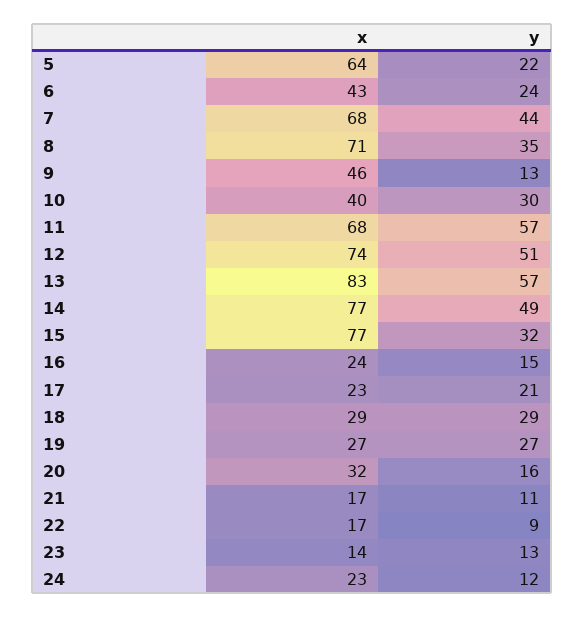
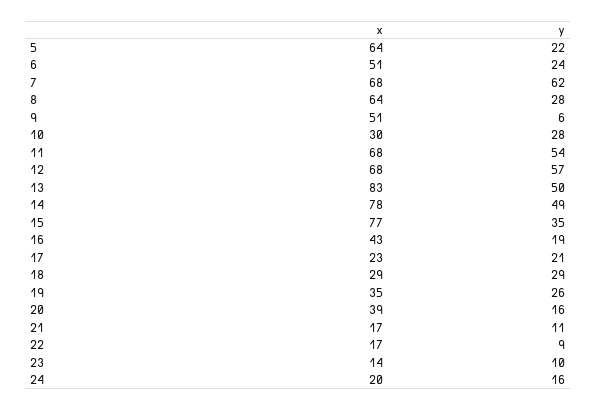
  {
    "x": {
      "5": 64,
-     "6": 43,
+     "6": 51,
      "7": 68,
-     "8": 71,
+     "8": 64,
-     "9": 46,
+     "9": 51,
-     "10": 40,
+     "10": 30,
      "11": 68,
-     "12": 74,
+     "12": 68,
      "13": 83,
-     "14": 77,
+     "14": 78,
      "15": 77,
-     "16": 24,
+     "16": 43,
      "17": 23,
      "18": 29,
-     "19": 27,
+     "19": 35,
-     "20": 32,
+     "20": 39,
      "21": 17,
      "22": 17,
      "23": 14,
-     "24": 23
+     "24": 20
    },
    "y": {
      "5": 22,
      "6": 24,
-     "7": 44,
+     "7": 62,
-     "8": 35,
+     "8": 28,
-     "9": 13,
+     "9": 6,
-     "10": 30,
+     "10": 28,
-     "11": 57,
+     "11": 54,
-     "12": 51,
+     "12": 57,
-     "13": 57,
+     "13": 50,
      "14": 49,
-     "15": 32,
+     "15": 35,
-     "16": 15,
+     "16": 19,
      "17": 21,
      "18": 29,
-     "19": 27,
+     "19": 26,
      "20": 16,
      "21": 11,
      "22": 9,
-     "23": 13,
+     "23": 10,
-     "24": 12
+     "24": 16
    }
  }

